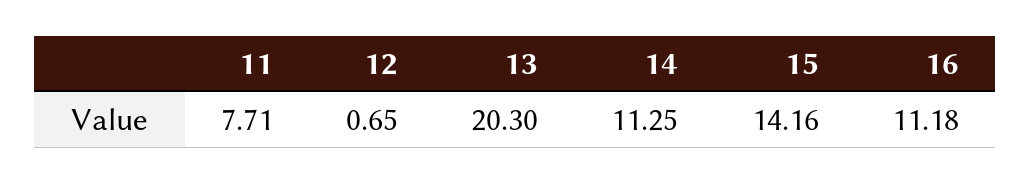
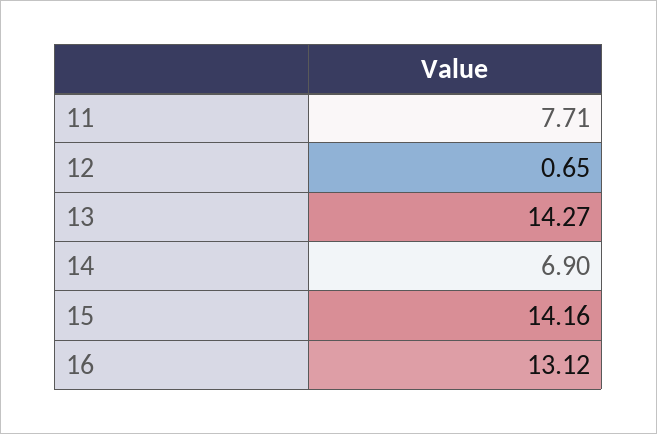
  {
    "11": 7.71,
    "12": 0.65,
-   "13": 20.3,
+   "13": 14.27,
-   "14": 11.25,
+   "14": 6.9,
    "15": 14.16,
-   "16": 11.18
+   "16": 13.12
  }

